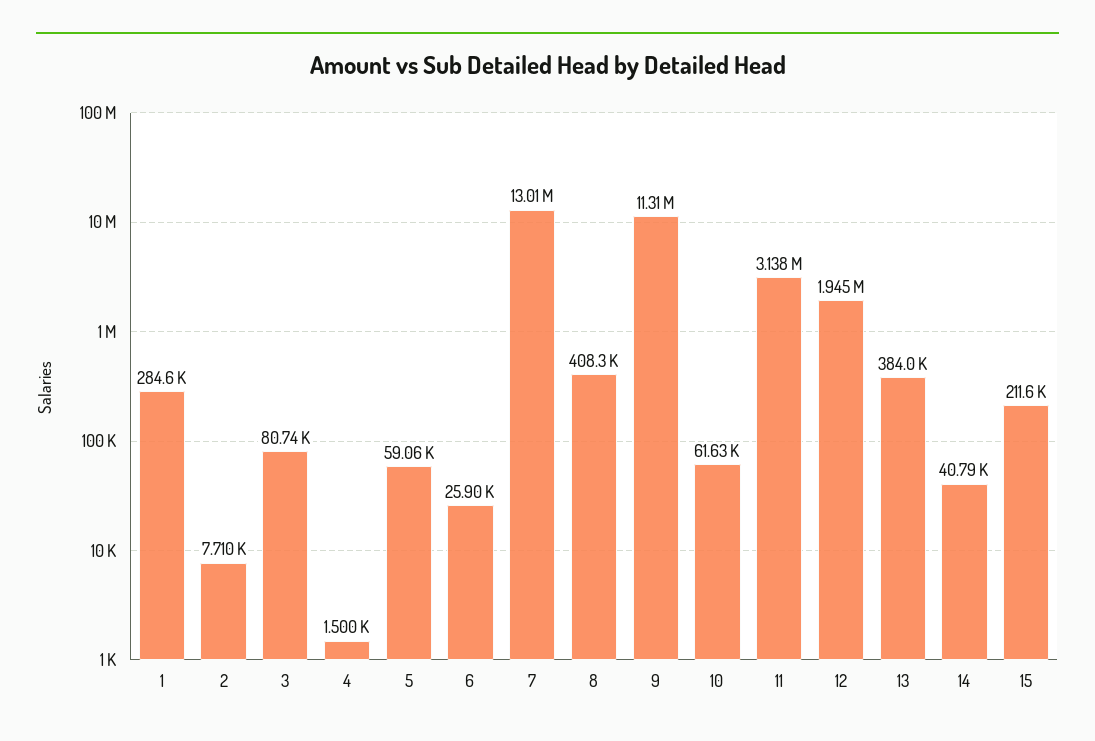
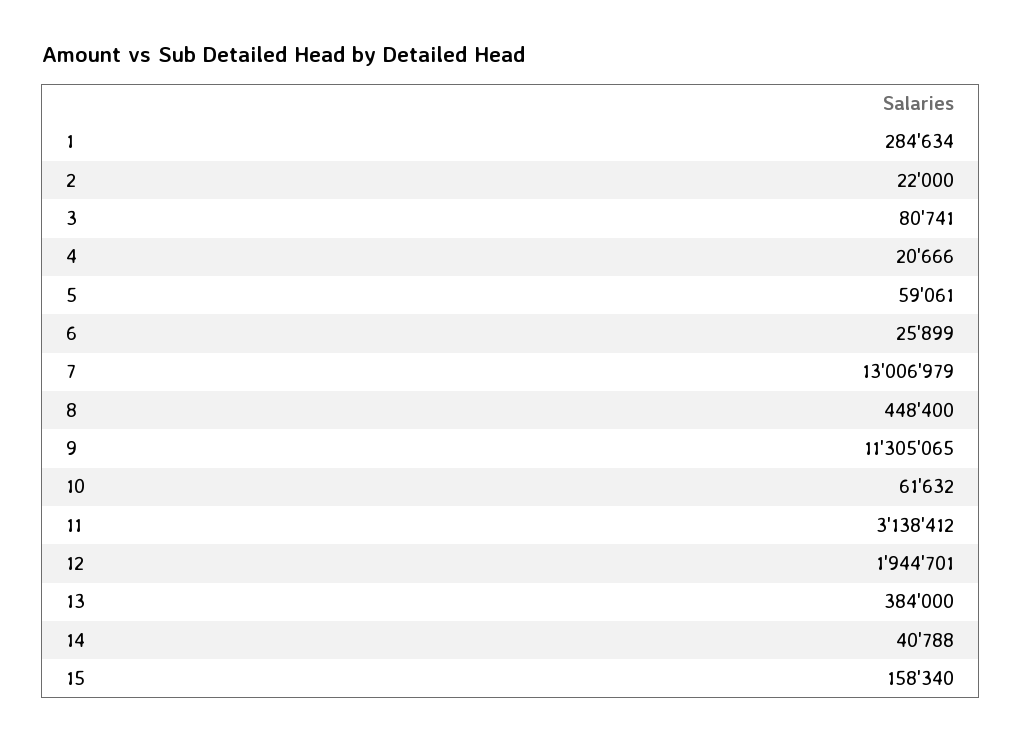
  {
    "1": 284634,
-   "2": 7710,
+   "2": 22000,
    "3": 80741,
-   "4": 1500,
+   "4": 20666,
    "5": 59061,
    "6": 25899,
    "7": 13006979,
-   "8": 408300,
+   "8": 448400,
    "9": 11305065,
    "10": 61632,
    "11": 3138412,
    "12": 1944701,
    "13": 384000,
    "14": 40788,
-   "15": 211600
+   "15": 158340
  }

